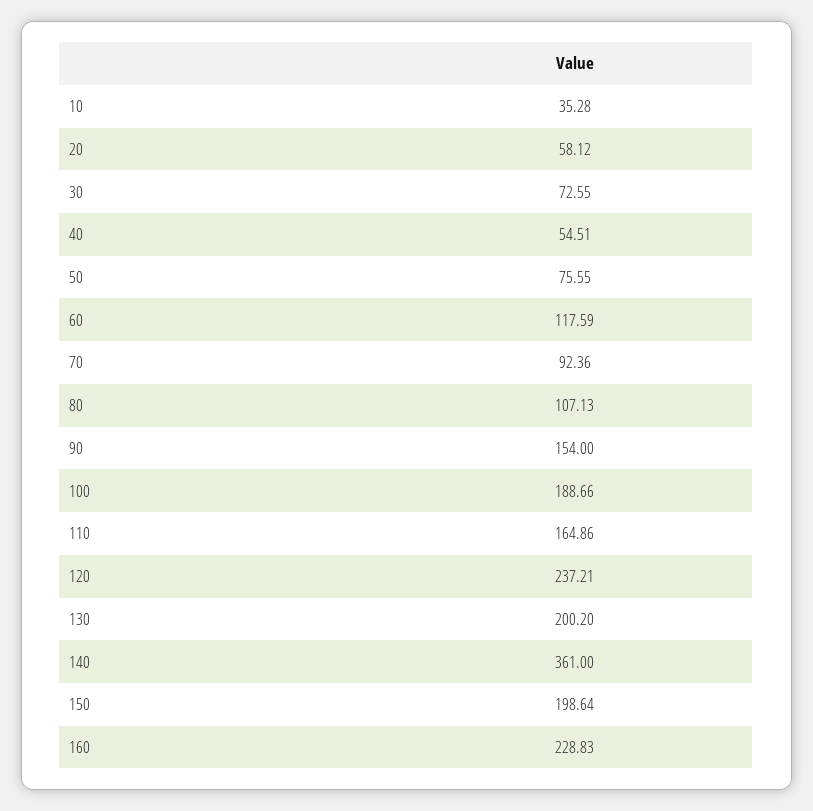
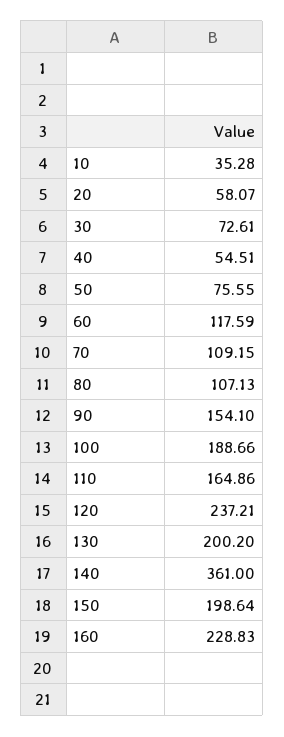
  {
    "10": 35.28,
-   "20": 58.12,
+   "20": 58.07,
-   "30": 72.55,
+   "30": 72.61,
    "40": 54.51,
    "50": 75.55,
    "60": 117.59,
-   "70": 92.36,
+   "70": 109.15,
    "80": 107.13,
-   "90": 154,
+   "90": 154.1,
    "100": 188.66,
    "110": 164.86,
    "120": 237.21,
    "130": 200.2,
    "140": 361,
    "150": 198.64,
    "160": 228.83
  }

